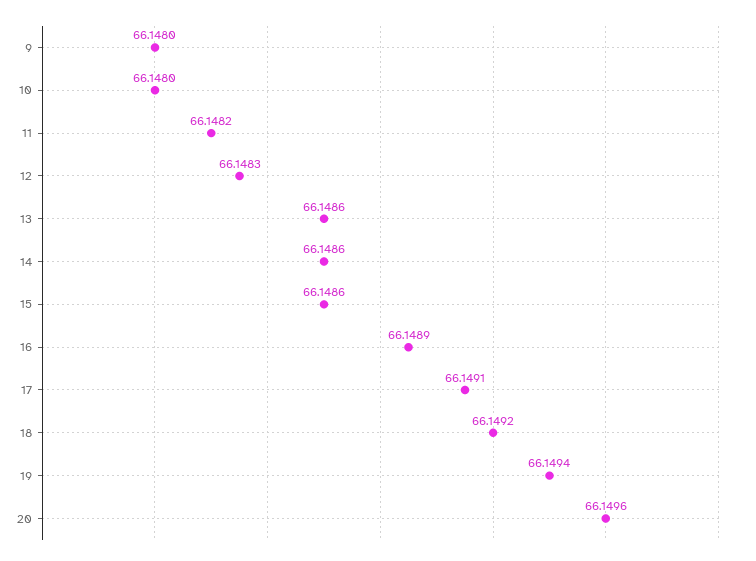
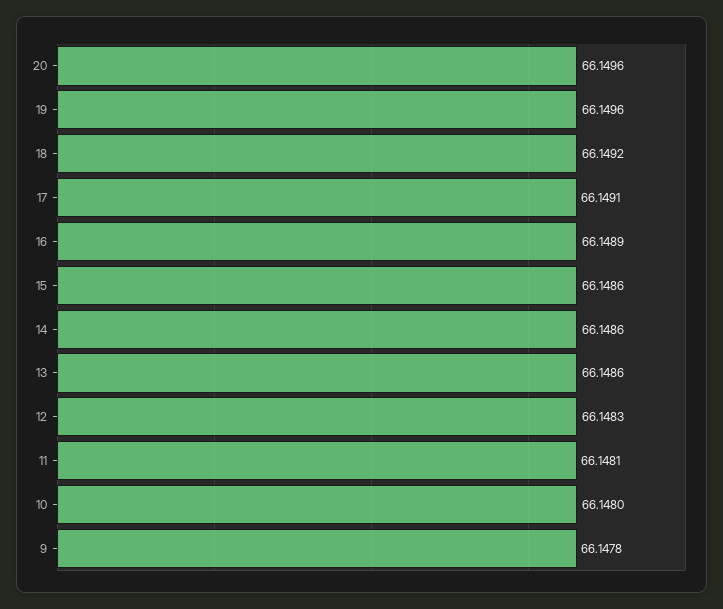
  {
-   "9": 66.148,
+   "9": 66.1478,
    "10": 66.148,
-   "11": 66.1482,
+   "11": 66.1481,
    "12": 66.1483,
    "13": 66.1486,
    "14": 66.1486,
    "15": 66.1486,
    "16": 66.1489,
    "17": 66.1491,
    "18": 66.1492,
-   "19": 66.1494,
+   "19": 66.1496,
    "20": 66.1496
  }

